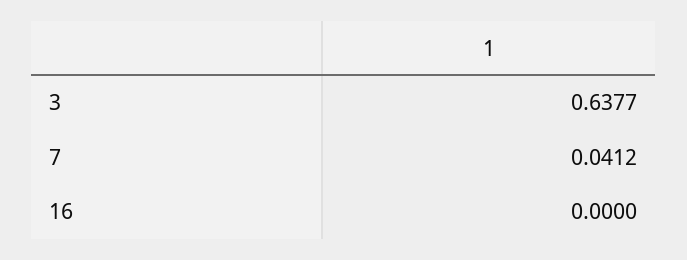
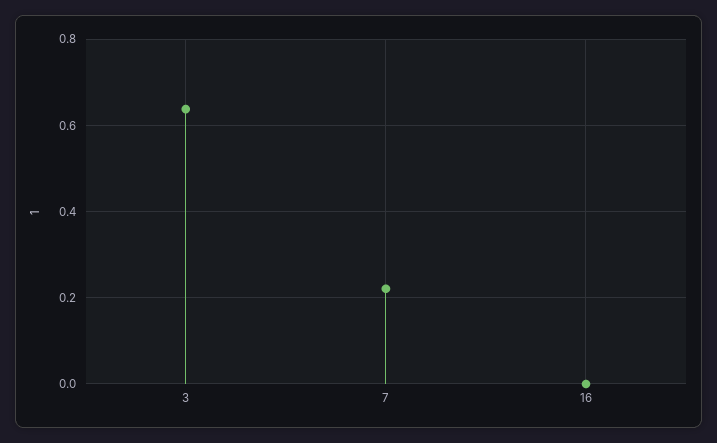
  {
    "3": 0.6377,
-   "7": 0.0412,
+   "7": 0.22,
    "16": 0
  }

